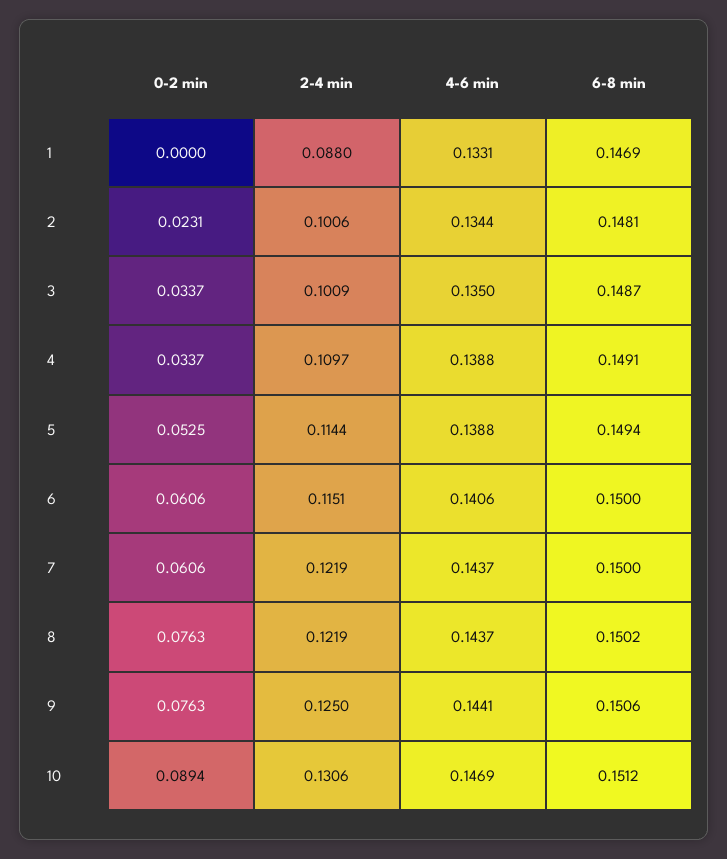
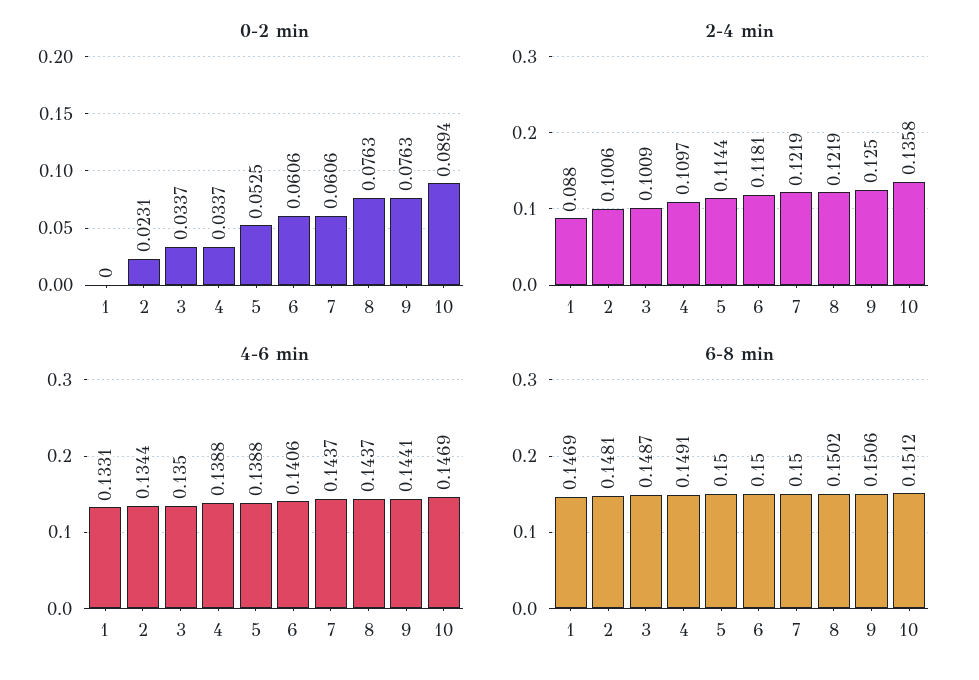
  {
    "0-2 min": {
      "1": 0,
      "2": 0.0231,
      "3": 0.0337,
      "4": 0.0337,
      "5": 0.0525,
      "6": 0.0606,
      "7": 0.0606,
      "8": 0.0763,
      "9": 0.0763,
      "10": 0.0894
    },
    "2-4 min": {
      "1": 0.088,
      "2": 0.1006,
      "3": 0.1009,
      "4": 0.1097,
      "5": 0.1144,
-     "6": 0.1151,
+     "6": 0.1181,
      "7": 0.1219,
      "8": 0.1219,
      "9": 0.125,
-     "10": 0.1306
+     "10": 0.1358
    },
    "4-6 min": {
      "1": 0.1331,
      "2": 0.1344,
      "3": 0.135,
      "4": 0.1388,
      "5": 0.1388,
      "6": 0.1406,
      "7": 0.1437,
      "8": 0.1437,
      "9": 0.1441,
      "10": 0.1469
    },
    "6-8 min": {
      "1": 0.1469,
      "2": 0.1481,
      "3": 0.1487,
      "4": 0.1491,
-     "5": 0.1494,
+     "5": 0.15,
      "6": 0.15,
      "7": 0.15,
      "8": 0.1502,
      "9": 0.1506,
      "10": 0.1512
    }
  }

